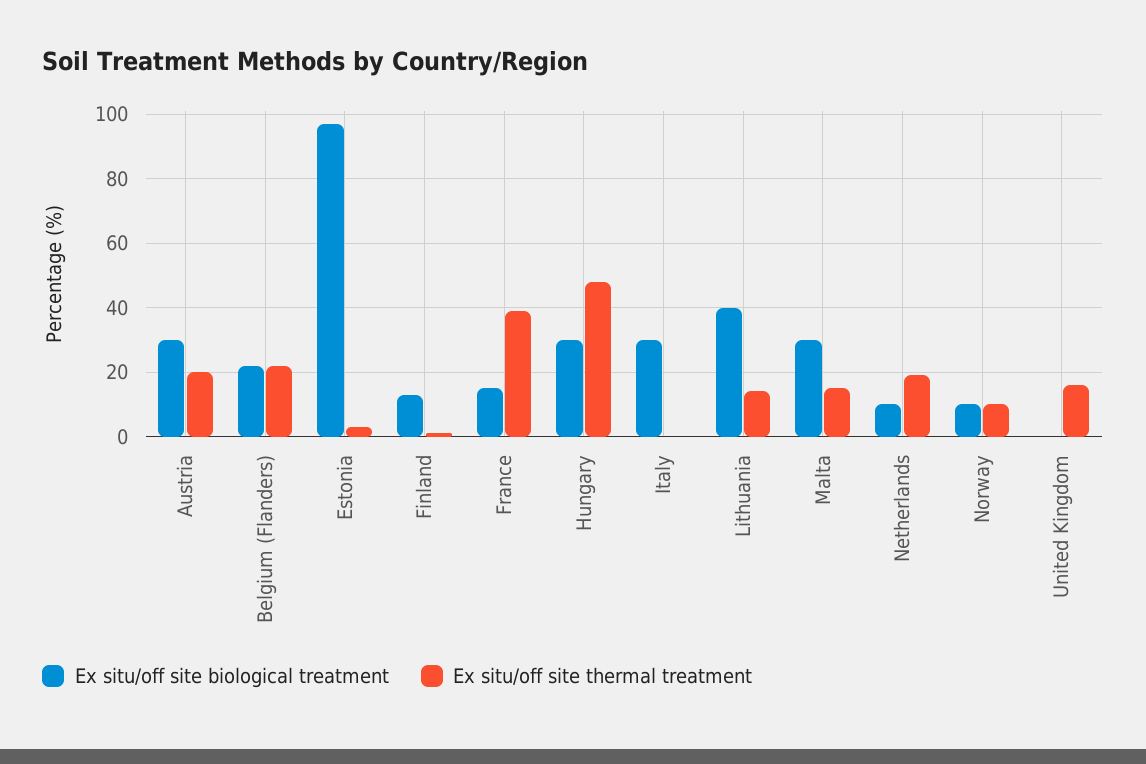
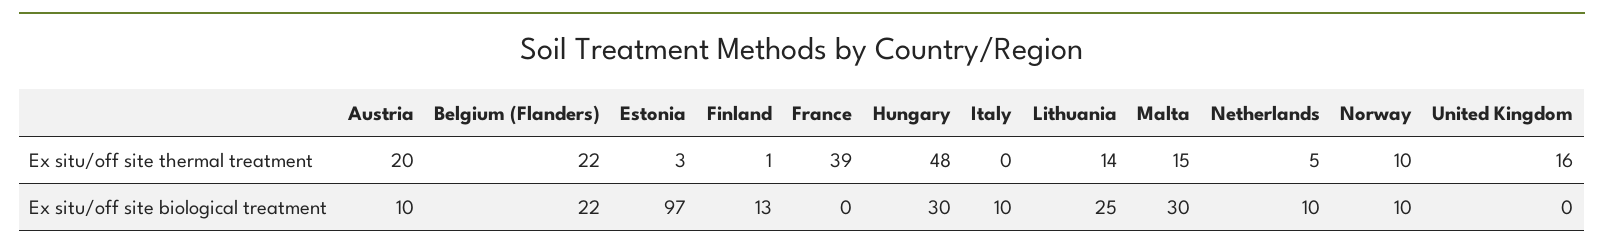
  {
    "Ex situ/off site biological treatment": {
-     "Austria": 30,
+     "Austria": 10,
      "Belgium (Flanders)": 22,
      "Estonia": 97,
      "Finland": 13,
-     "France": 15,
+     "France": 0,
      "Hungary": 30,
-     "Italy": 30,
+     "Italy": 10,
-     "Lithuania": 40,
+     "Lithuania": 25,
      "Malta": 30,
      "Netherlands": 10,
      "Norway": 10,
      "United Kingdom": 0
    },
    "Ex situ/off site thermal treatment": {
      "Austria": 20,
      "Belgium (Flanders)": 22,
      "Estonia": 3,
      "Finland": 1,
      "France": 39,
      "Hungary": 48,
      "Italy": 0,
      "Lithuania": 14,
      "Malta": 15,
-     "Netherlands": 20,
+     "Netherlands": 5,
      "Norway": 10,
      "United Kingdom": 16
    }
  }

